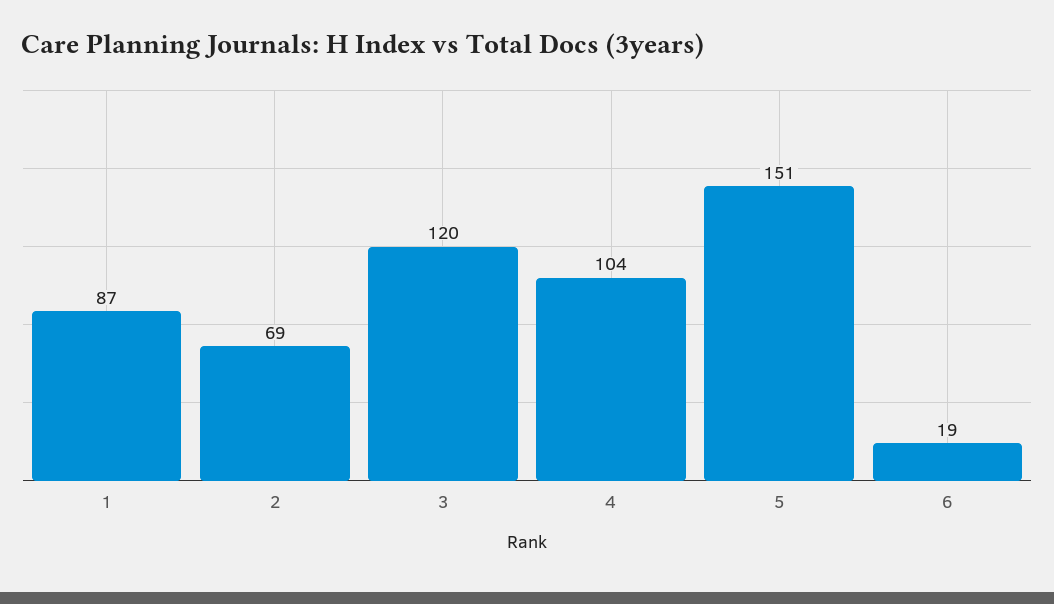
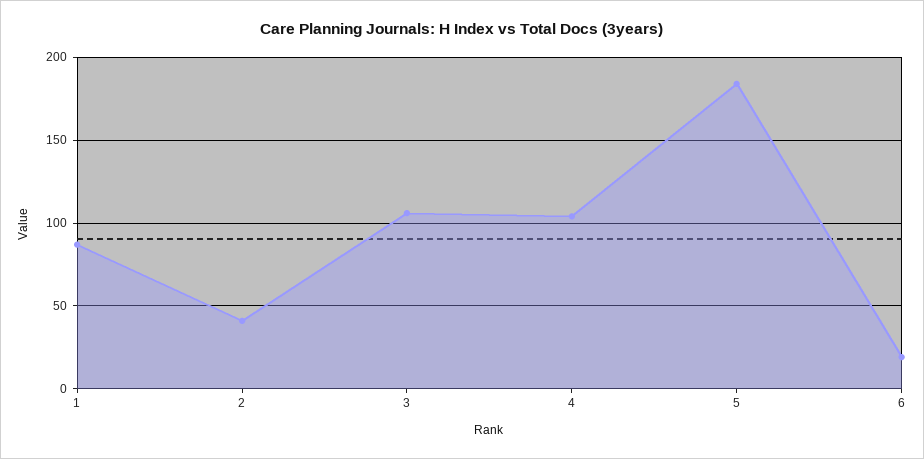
  {
    "1": 87,
-   "2": 69,
+   "2": 40,
-   "3": 120,
+   "3": 105,
    "4": 104,
-   "5": 151,
+   "5": 185,
    "6": 19
  }

